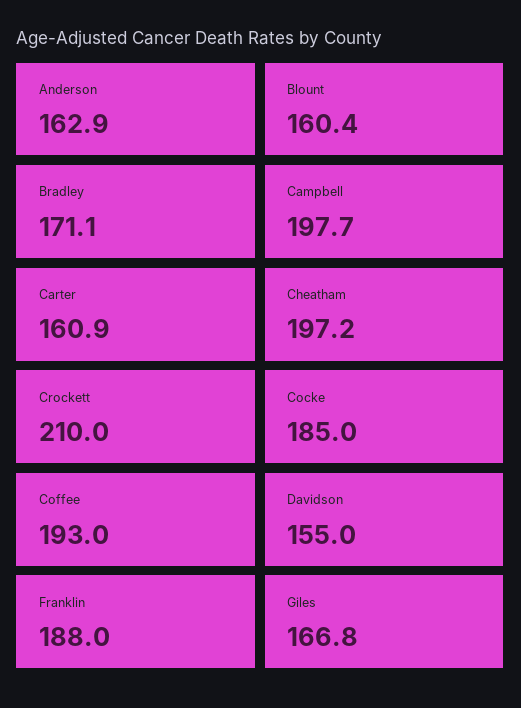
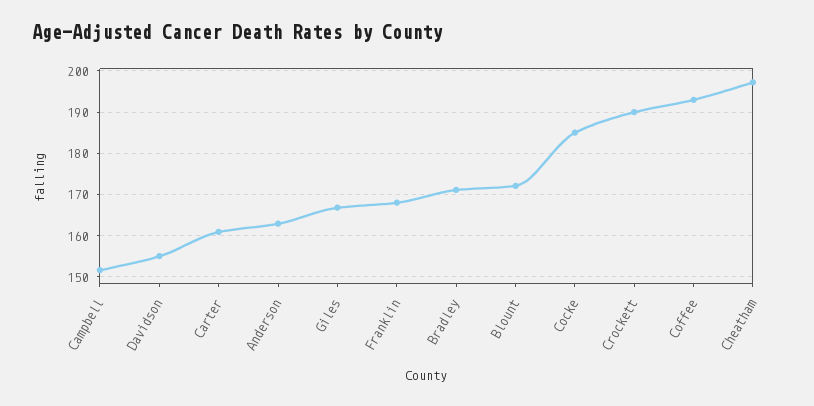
  {
    "Anderson": 162.9,
-   "Blount": 160.4,
+   "Blount": 172,
    "Bradley": 171.1,
-   "Campbell": 197.7,
+   "Campbell": 152,
    "Carter": 160.9,
    "Cheatham": 197.2,
-   "Crockett": 210,
+   "Crockett": 190,
    "Cocke": 185,
    "Coffee": 193,
    "Davidson": 155,
-   "Franklin": 188,
+   "Franklin": 168,
    "Giles": 166.8
  }

